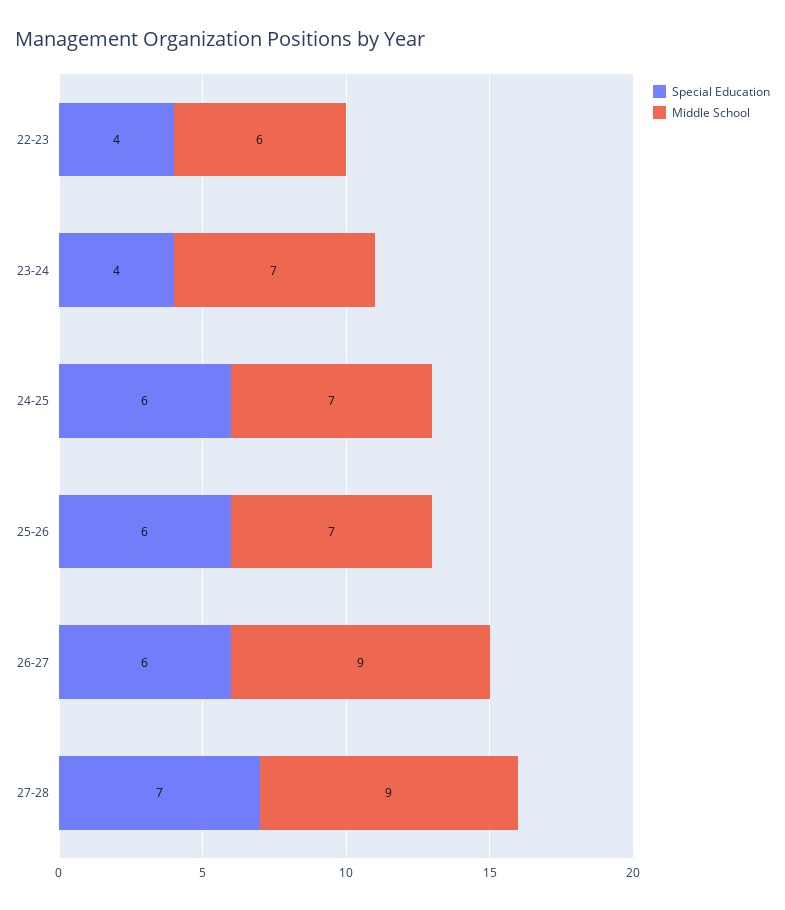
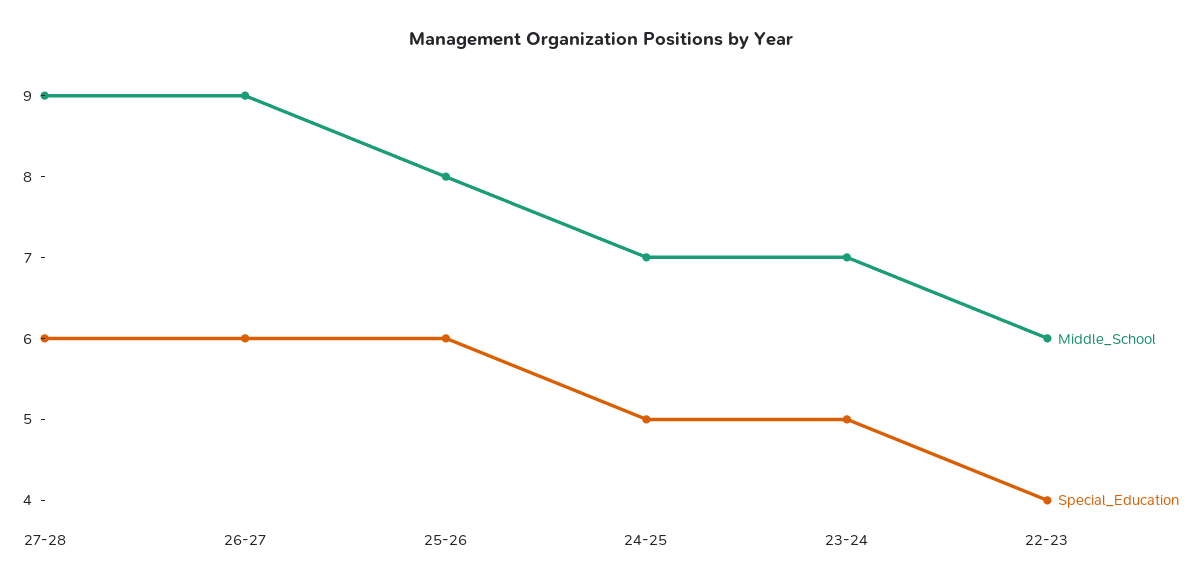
  {
    "Special Education": {
      "22-23": 4,
-     "23-24": 4,
+     "23-24": 5,
-     "24-25": 6,
+     "24-25": 5,
      "25-26": 6,
      "26-27": 6,
-     "27-28": 7
+     "27-28": 6
    },
    "Middle School": {
      "22-23": 6,
      "23-24": 7,
      "24-25": 7,
-     "25-26": 7,
+     "25-26": 8,
      "26-27": 9,
      "27-28": 9
    }
  }

